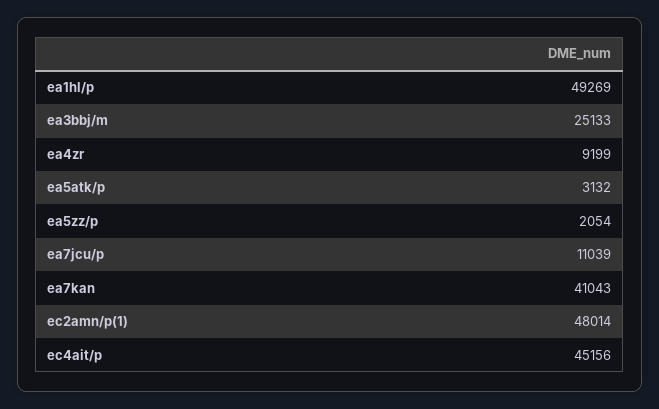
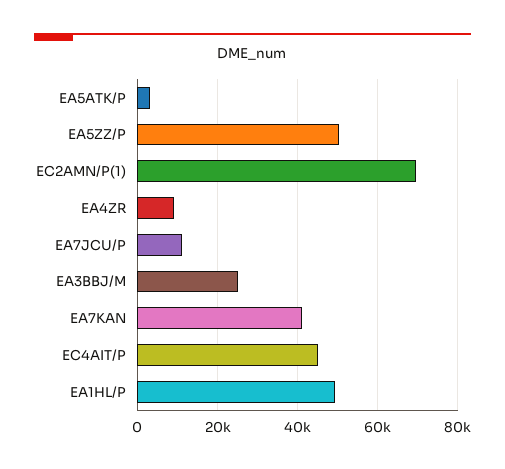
  {
    "ea1hl/p": 49269,
    "ea3bbj/m": 25133,
    "ea4zr": 9199,
    "ea5atk/p": 3132,
-   "ea5zz/p": 2054,
+   "ea5zz/p": 50000,
    "ea7jcu/p": 11039,
    "ea7kan": 41043,
-   "ec2amn/p(1)": 48014,
+   "ec2amn/p(1)": 70000,
    "ec4ait/p": 45156
  }

